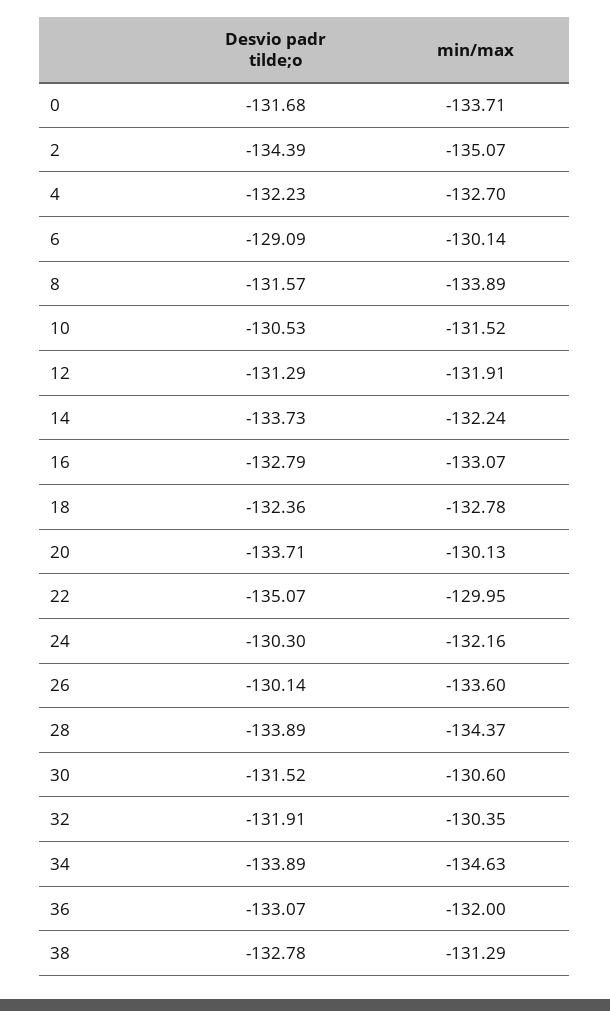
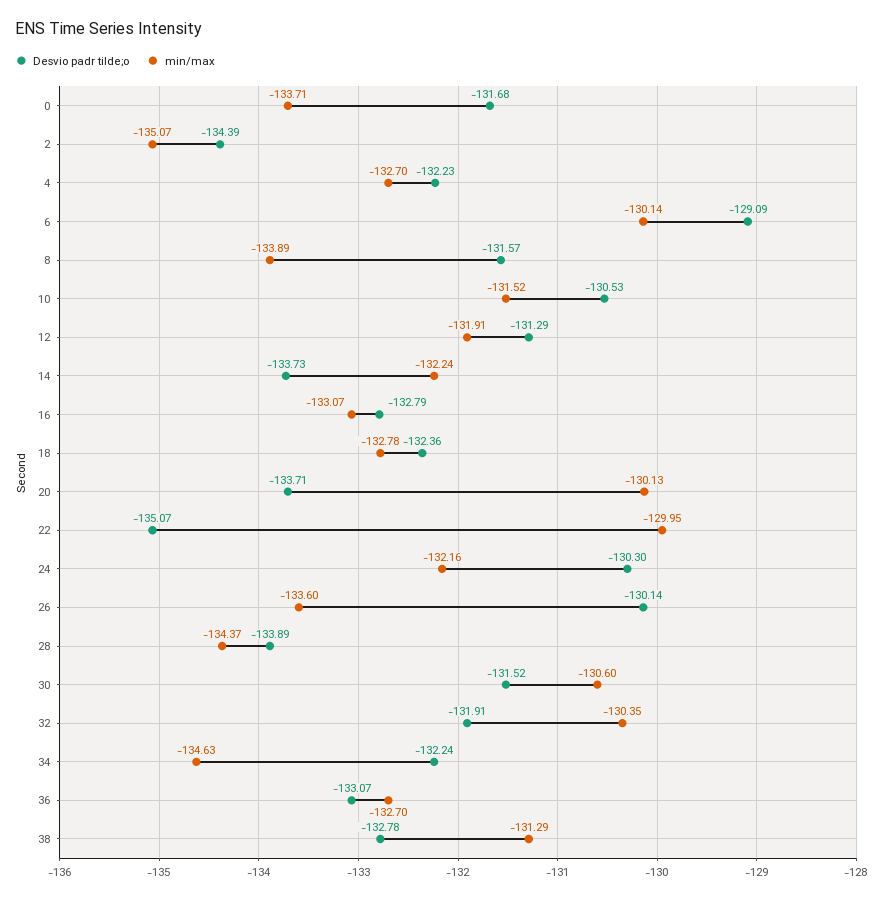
  {
    "Desvio padr tilde;o": {
      "0": -131.68,
      "2": -134.39,
      "4": -132.23,
      "6": -129.09,
      "8": -131.57,
      "10": -130.53,
      "12": -131.29,
      "14": -133.73,
      "16": -132.79,
      "18": -132.36,
      "20": -133.71,
      "22": -135.07,
      "24": -130.3,
      "26": -130.14,
      "28": -133.89,
      "30": -131.52,
      "32": -131.91,
-     "34": -133.89,
+     "34": -132.24,
      "36": -133.07,
      "38": -132.78
    },
    "min/max": {
      "0": -133.71,
      "2": -135.07,
      "4": -132.7,
      "6": -130.14,
      "8": -133.89,
      "10": -131.52,
      "12": -131.91,
      "14": -132.24,
      "16": -133.07,
      "18": -132.78,
      "20": -130.13,
      "22": -129.95,
      "24": -132.16,
      "26": -133.6,
      "28": -134.37,
      "30": -130.6,
      "32": -130.35,
      "34": -134.63,
-     "36": -132,
+     "36": -132.7,
      "38": -131.29
    }
  }

